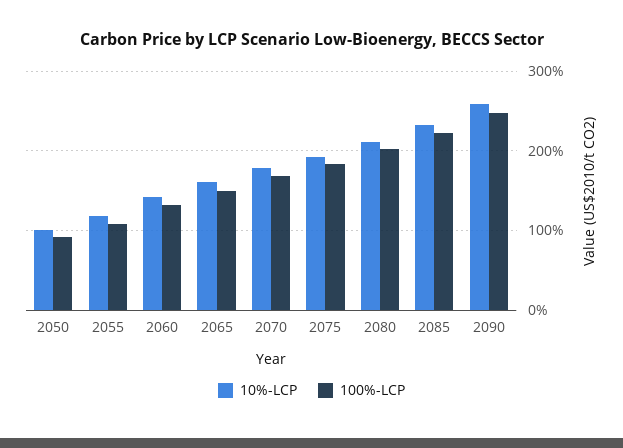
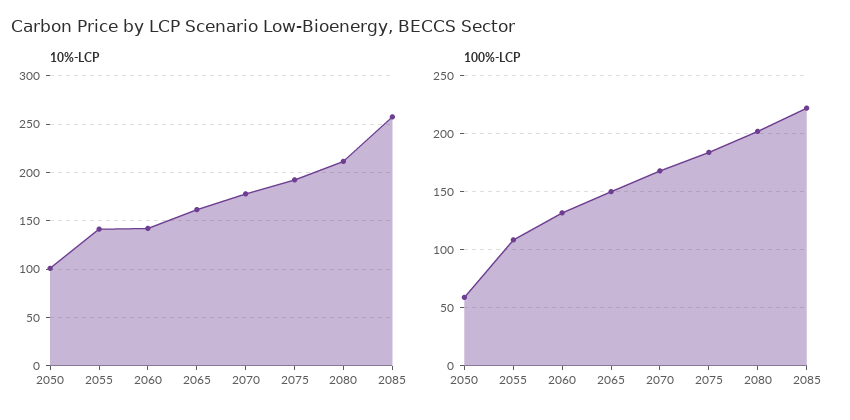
  {
    "10%-LCP": {
      "2050": 100,
-     "2055": 120,
+     "2055": 140,
      "2060": 140,
      "2065": 160,
      "2070": 180,
      "2075": 190,
      "2080": 210,
-     "2085": 230,
+     "2085": 260
-     "2090": 260
    },
    "100%-LCP": {
-     "2050": 90,
+     "2050": 60,
      "2055": 110,
      "2060": 130,
      "2065": 150,
      "2070": 170,
      "2075": 180,
      "2080": 200,
-     "2085": 220,
+     "2085": 220
-     "2090": 250
    }
  }

